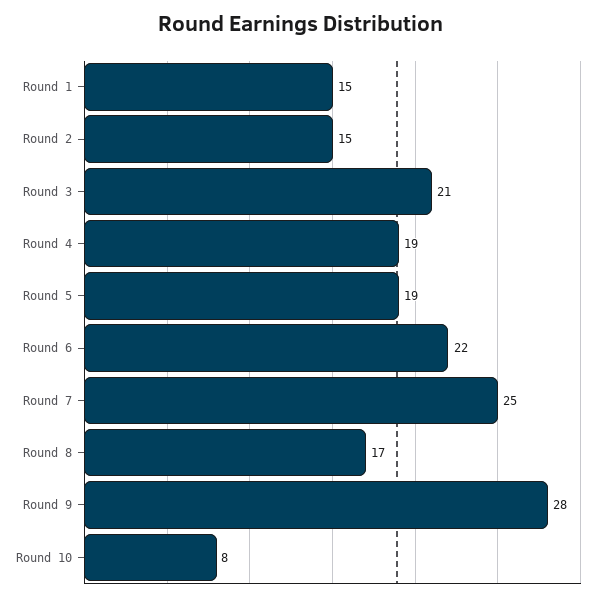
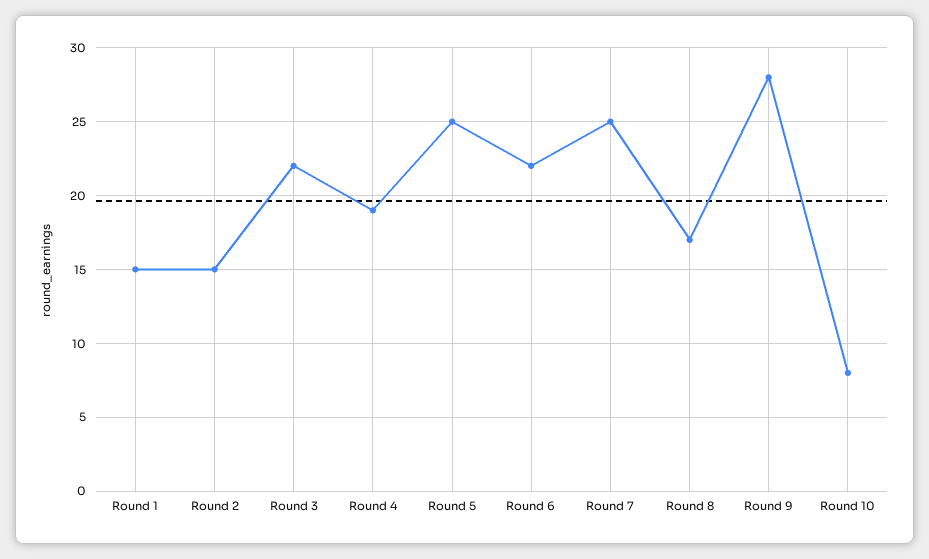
  {
    "Round 1": 15,
    "Round 2": 15,
-   "Round 3": 21,
+   "Round 3": 22,
    "Round 4": 19,
-   "Round 5": 19,
+   "Round 5": 25,
    "Round 6": 22,
    "Round 7": 25,
    "Round 8": 17,
    "Round 9": 28,
    "Round 10": 8
  }

